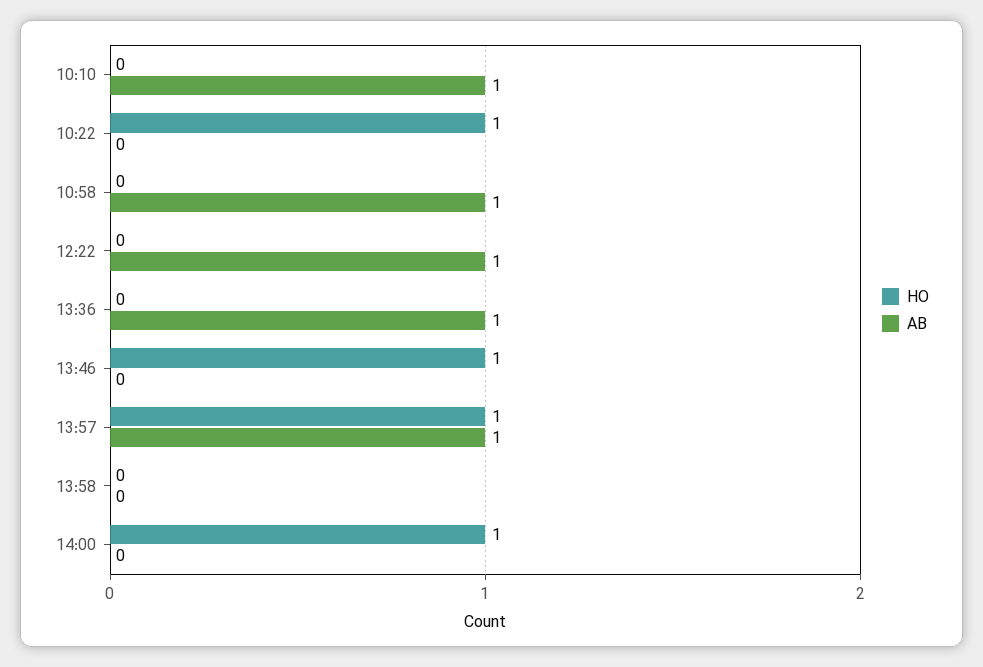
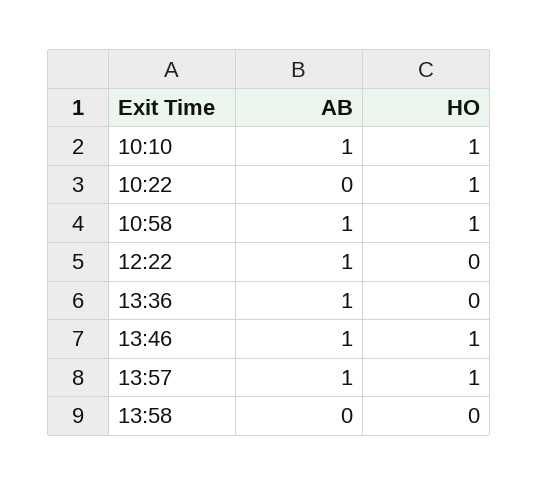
  {
    "HO": {
-     "10:10": 0,
+     "10:10": 1,
      "10:22": 1,
-     "10:58": 0,
+     "10:58": 1,
      "12:22": 0,
      "13:36": 0,
      "13:46": 1,
      "13:57": 1,
-     "13:58": 0,
+     "13:58": 0
-     "14:00": 1
    },
    "AB": {
      "10:10": 1,
      "10:22": 0,
      "10:58": 1,
      "12:22": 1,
      "13:36": 1,
-     "13:46": 0,
+     "13:46": 1,
      "13:57": 1,
-     "13:58": 0,
+     "13:58": 0
-     "14:00": 0
    }
  }

